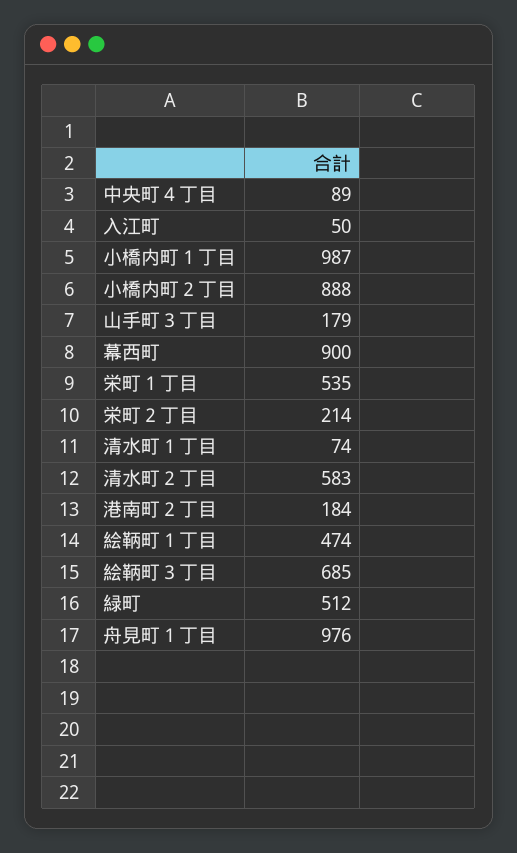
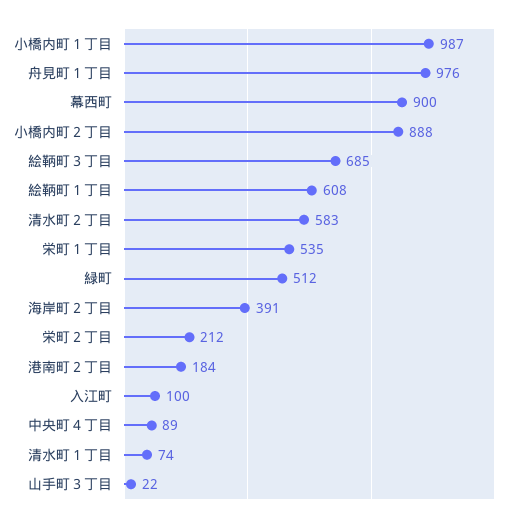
  {
    "中央町４丁目": 89,
-   "入江町": 50,
+   "入江町": 100,
    "小橋内町１丁目": 987,
    "小橋内町２丁目": 888,
-   "山手町３丁目": 179,
+   "山手町３丁目": 22,
    "幕西町": 900,
    "栄町１丁目": 535,
-   "栄町２丁目": 214,
+   "栄町２丁目": 212,
    "清水町１丁目": 74,
    "清水町２丁目": 583,
    "港南町２丁目": 184,
-   "絵鞆町１丁目": 474,
+   "絵鞆町１丁目": 608,
    "絵鞆町３丁目": 685,
    "緑町": 512,
-   "舟見町１丁目": 976
+   "舟見町１丁目": 976,
+   "海岸町２丁目": 391
  }

